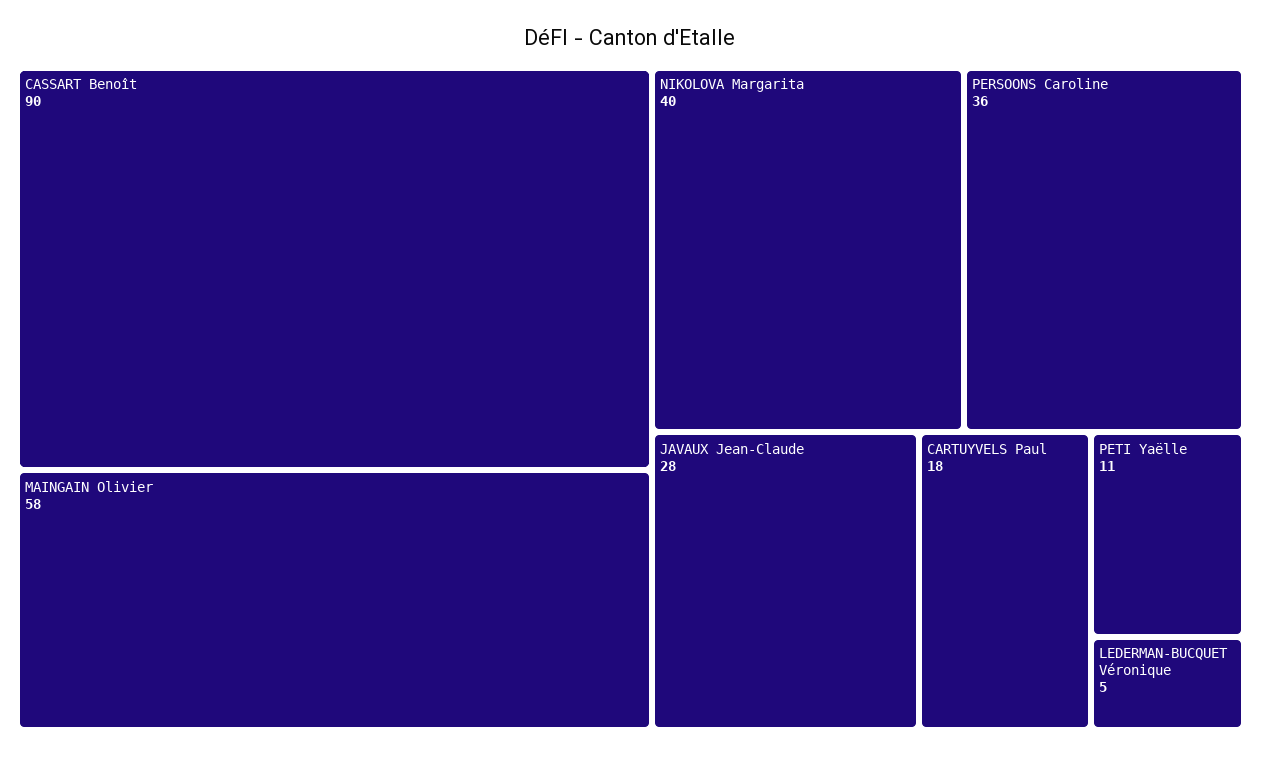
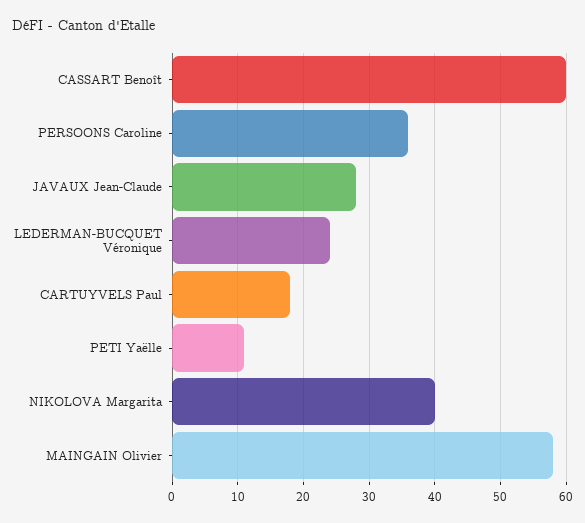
  {
-   "CASSART Benoît": 90,
+   "CASSART Benoît": 60,
    "MAINGAIN Olivier": 58,
    "NIKOLOVA Margarita": 40,
    "PERSOONS Caroline": 36,
    "JAVAUX Jean-Claude": 28,
    "CARTUYVELS Paul": 18,
    "PETI Yaëlle": 11,
-   "LEDERMAN-BUCQUET Véronique": 5
+   "LEDERMAN-BUCQUET Véronique": 24
  }

